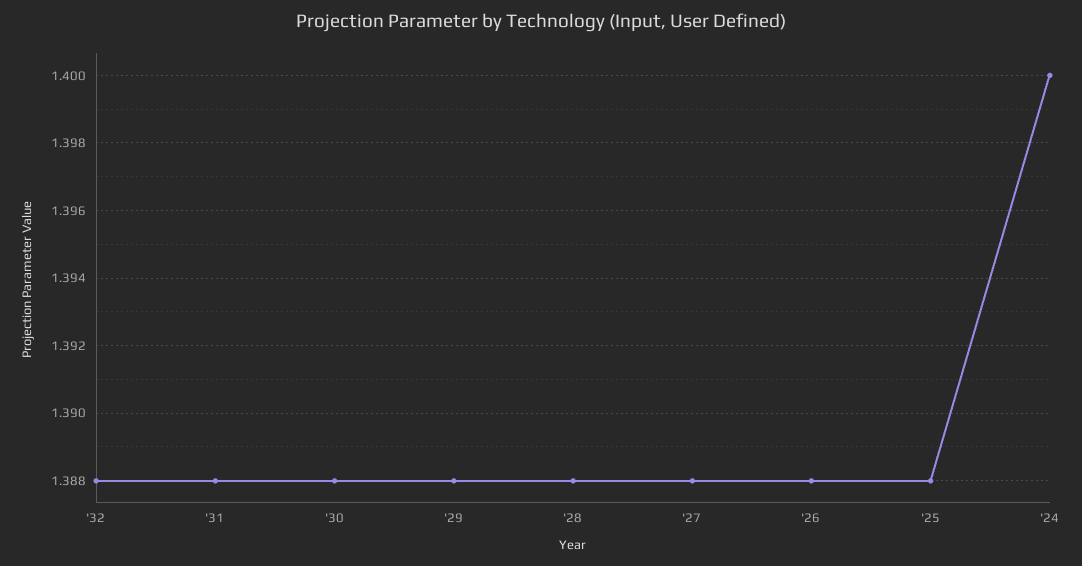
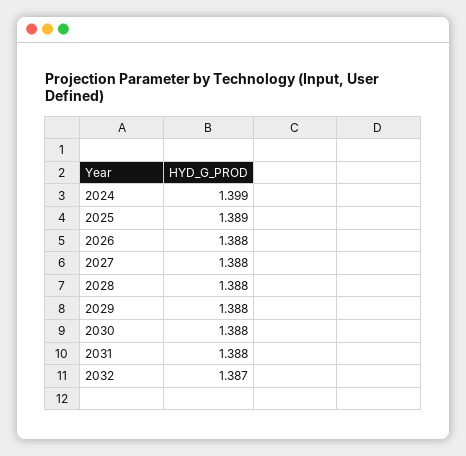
  {
-   "'32": 1.388,
+   "'32": 1.387,
    "'31": 1.388,
    "'30": 1.388,
    "'29": 1.388,
    "'28": 1.388,
    "'27": 1.388,
    "'26": 1.388,
-   "'25": 1.388,
+   "'25": 1.389,
-   "'24": 1.4
+   "'24": 1.399
  }

